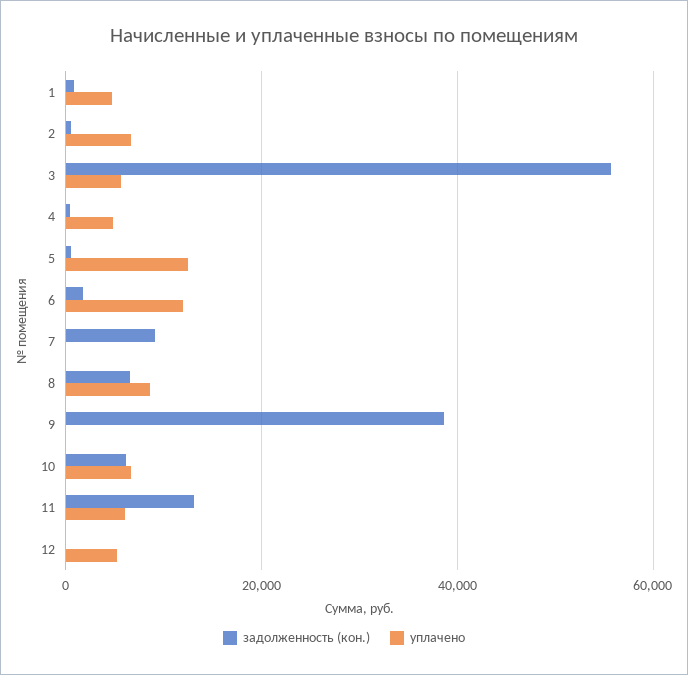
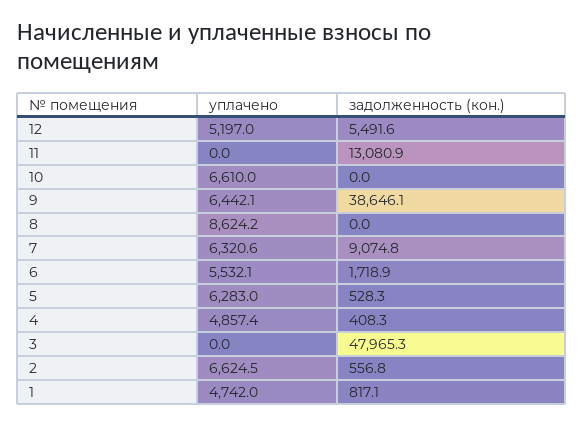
  {
    "задолженность (кон.)": {
      "1": 817.1,
      "2": 556.8,
-     "3": 56000,
+     "3": 47965.3,
      "4": 408.3,
      "5": 528.3,
      "6": 1718.9,
      "7": 9074.8,
-     "8": 6000,
+     "8": 0,
      "9": 38646.1,
-     "10": 6000,
+     "10": 0,
      "11": 13080.9,
-     "12": 0
+     "12": 5491.6
    },
    "уплачено": {
      "1": 4742,
      "2": 6624.5,
-     "3": 6000,
+     "3": 0,
      "4": 4857.4,
-     "5": 12000,
+     "5": 6283,
-     "6": 12000,
+     "6": 5532.1,
-     "7": 0,
+     "7": 6320.6,
      "8": 8624.2,
-     "9": 0,
+     "9": 6442.1,
      "10": 6610,
-     "11": 6000,
+     "11": 0,
      "12": 5197
    }
  }

